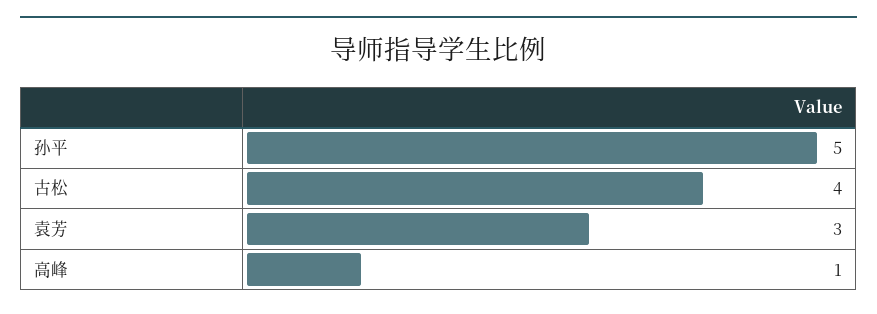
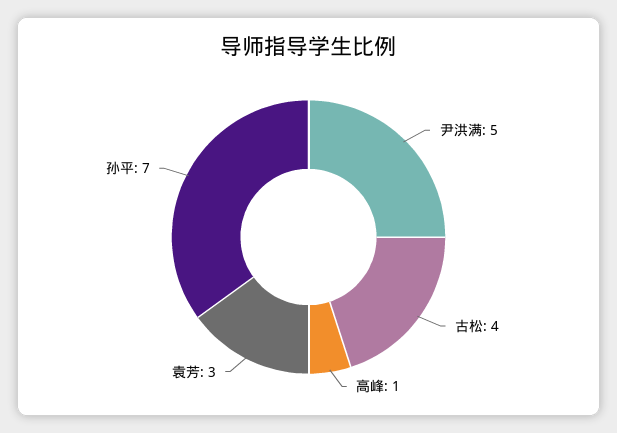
  {
-   "孙平": 5,
+   "孙平": 7,
    "古松": 4,
    "袁芳": 3,
-   "高峰": 1
+   "高峰": 1,
+   "尹洪满": 5
  }

